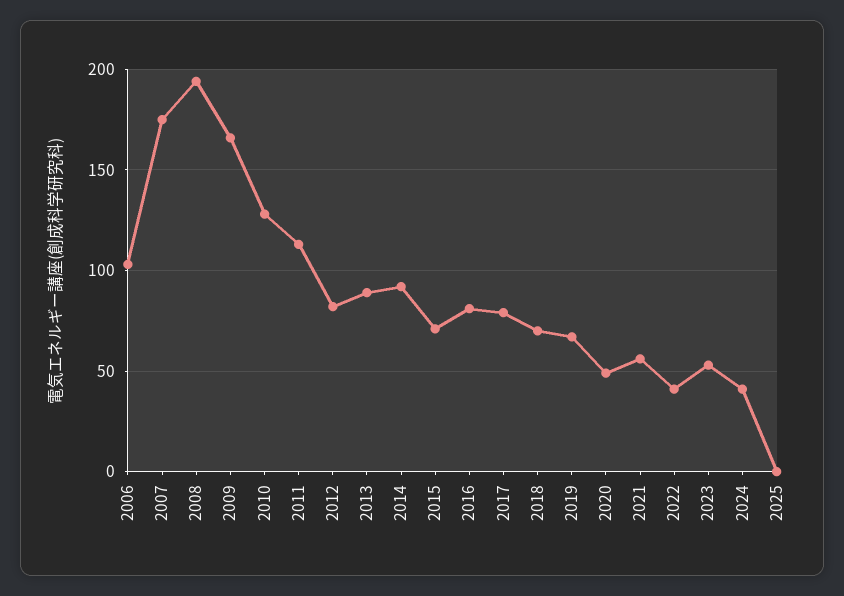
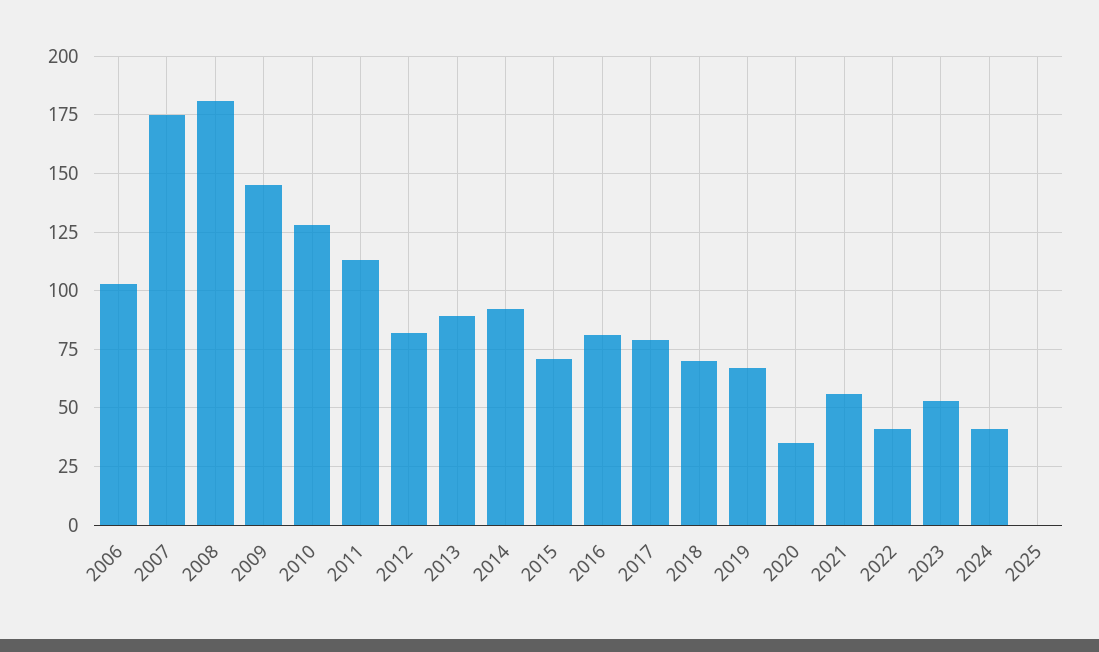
  {
    "2006": 105,
    "2007": 175,
-   "2008": 195,
+   "2008": 180,
-   "2009": 165,
+   "2009": 145,
    "2010": 130,
    "2011": 115,
    "2012": 80,
    "2013": 90,
    "2014": 90,
    "2015": 70,
    "2016": 80,
    "2017": 80,
    "2018": 70,
    "2019": 65,
-   "2020": 50,
+   "2020": 35,
    "2021": 55,
    "2022": 40,
    "2023": 55,
    "2024": 40,
    "2025": 0
  }

